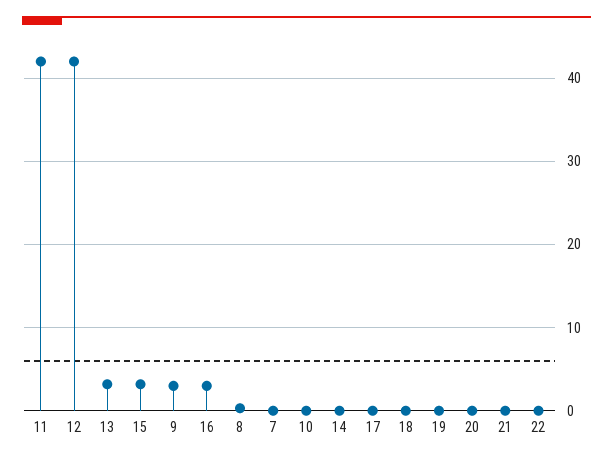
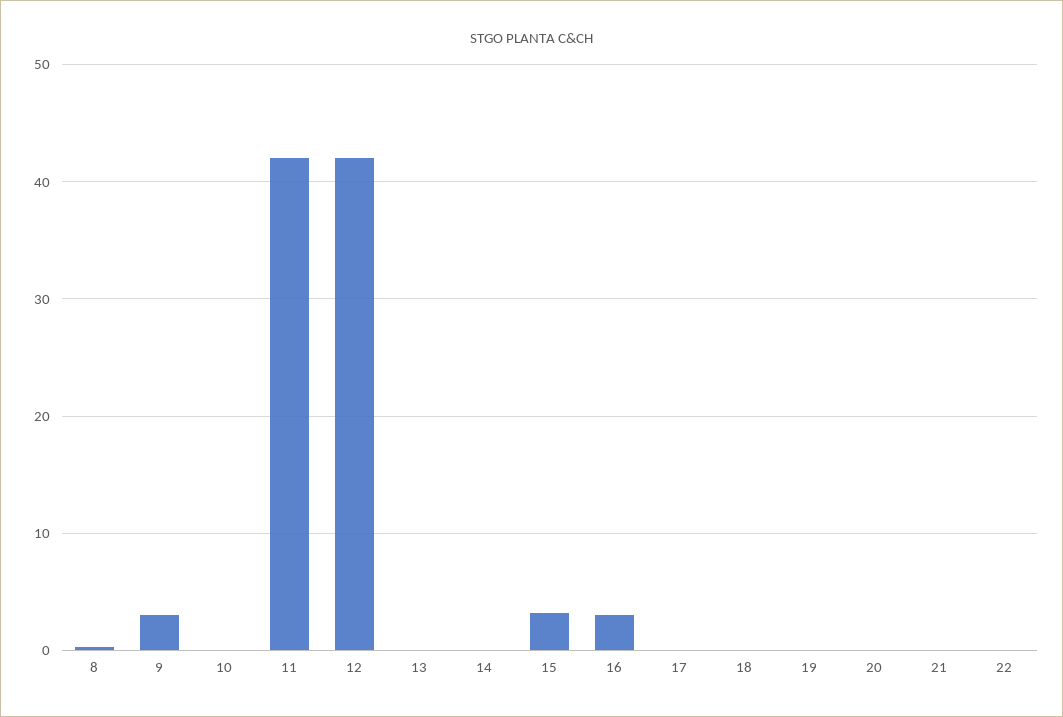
  {
    "11": 42,
    "12": 42,
-   "13": 3,
+   "13": 0,
    "15": 3,
    "9": 3,
    "16": 3,
    "8": 0,
-   "7": 0,
    "10": 0,
    "14": 0,
    "17": 0,
    "18": 0,
    "19": 0,
    "20": 0,
    "21": 0,
    "22": 0
  }

